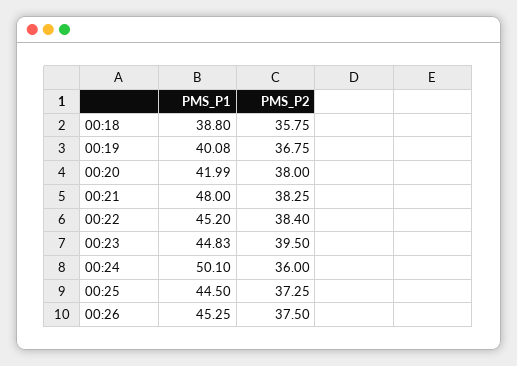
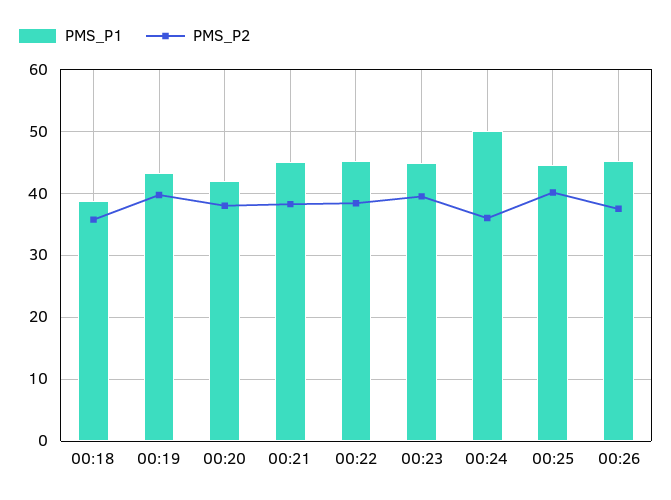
  {
    "PMS_P1": {
      "00:18": 38.8,
-     "00:19": 40.08,
+     "00:19": 43,
      "00:20": 41.99,
-     "00:21": 48,
+     "00:21": 45,
      "00:22": 45.2,
      "00:23": 44.83,
      "00:24": 50.1,
      "00:25": 44.5,
      "00:26": 45.25
    },
    "PMS_P2": {
      "00:18": 35.75,
-     "00:19": 36.75,
+     "00:19": 40,
      "00:20": 38,
      "00:21": 38.25,
      "00:22": 38.4,
      "00:23": 39.5,
      "00:24": 36,
-     "00:25": 37.25,
+     "00:25": 40,
      "00:26": 37.5
    }
  }

